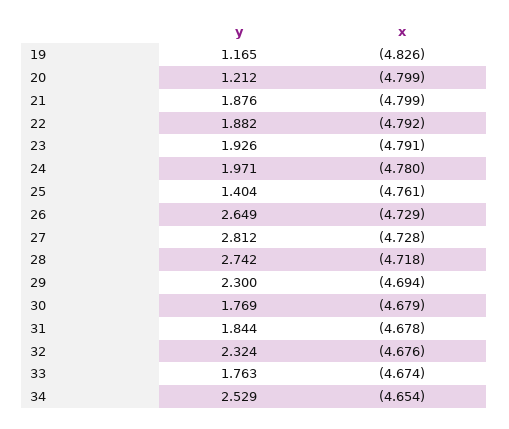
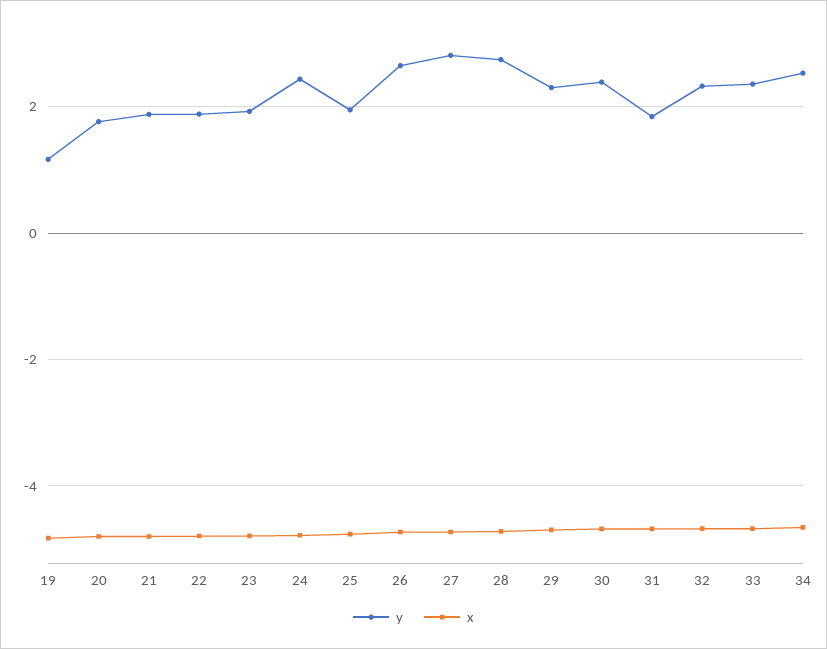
  {
    "y": {
      "19": 1.165,
-     "20": 1.212,
+     "20": 1.8,
      "21": 1.876,
      "22": 1.882,
      "23": 1.926,
-     "24": 1.971,
+     "24": 2.4,
-     "25": 1.404,
+     "25": 2,
      "26": 2.649,
      "27": 2.812,
      "28": 2.742,
      "29": 2.3,
-     "30": 1.769,
+     "30": 2.4,
      "31": 1.844,
      "32": 2.324,
-     "33": 1.763,
+     "33": 2.4,
      "34": 2.529
    },
    "x": {
      "19": -4.826,
      "20": -4.799,
      "21": -4.799,
      "22": -4.792,
      "23": -4.791,
      "24": -4.78,
      "25": -4.761,
      "26": -4.729,
      "27": -4.728,
      "28": -4.718,
      "29": -4.694,
      "30": -4.679,
      "31": -4.678,
      "32": -4.676,
      "33": -4.674,
      "34": -4.654
    }
  }

